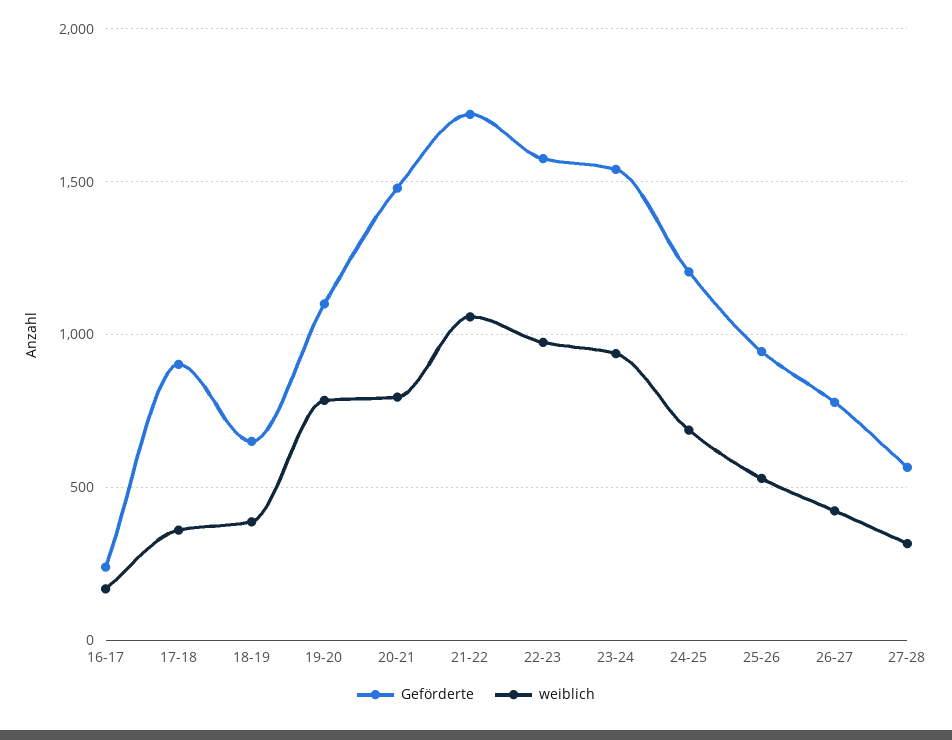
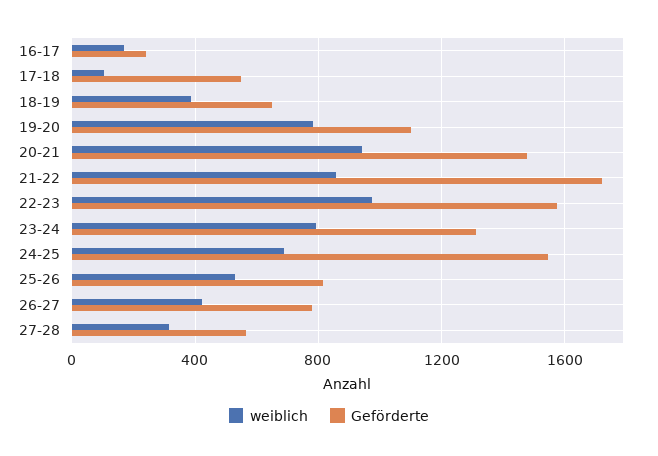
  {
    "Geförderte": {
      "16-17": 250,
-     "17-18": 900,
+     "17-18": 550,
      "18-19": 650,
      "19-20": 1100,
      "20-21": 1500,
      "21-22": 1700,
      "22-23": 1600,
-     "23-24": 1550,
+     "23-24": 1300,
-     "24-25": 1200,
+     "24-25": 1550,
-     "25-26": 950,
+     "25-26": 800,
      "26-27": 800,
      "27-28": 550
    },
    "weiblich": {
      "16-17": 150,
-     "17-18": 350,
+     "17-18": 100,
      "18-19": 400,
      "19-20": 800,
-     "20-21": 800,
+     "20-21": 950,
-     "21-22": 1050,
+     "21-22": 850,
      "22-23": 950,
-     "23-24": 950,
+     "23-24": 800,
      "24-25": 700,
      "25-26": 550,
      "26-27": 400,
      "27-28": 300
    }
  }

